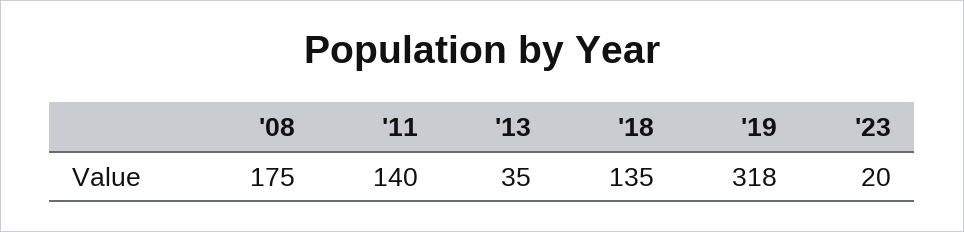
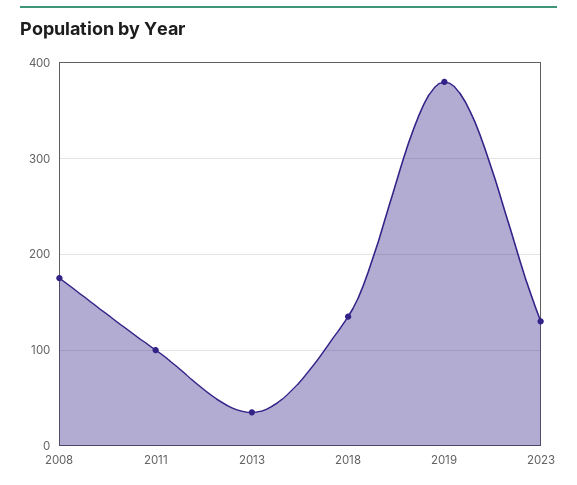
  {
    "'08": 175,
-   "'11": 140,
+   "'11": 100,
    "'13": 35,
    "'18": 135,
-   "'19": 318,
+   "'19": 380,
-   "'23": 20
+   "'23": 130
  }

